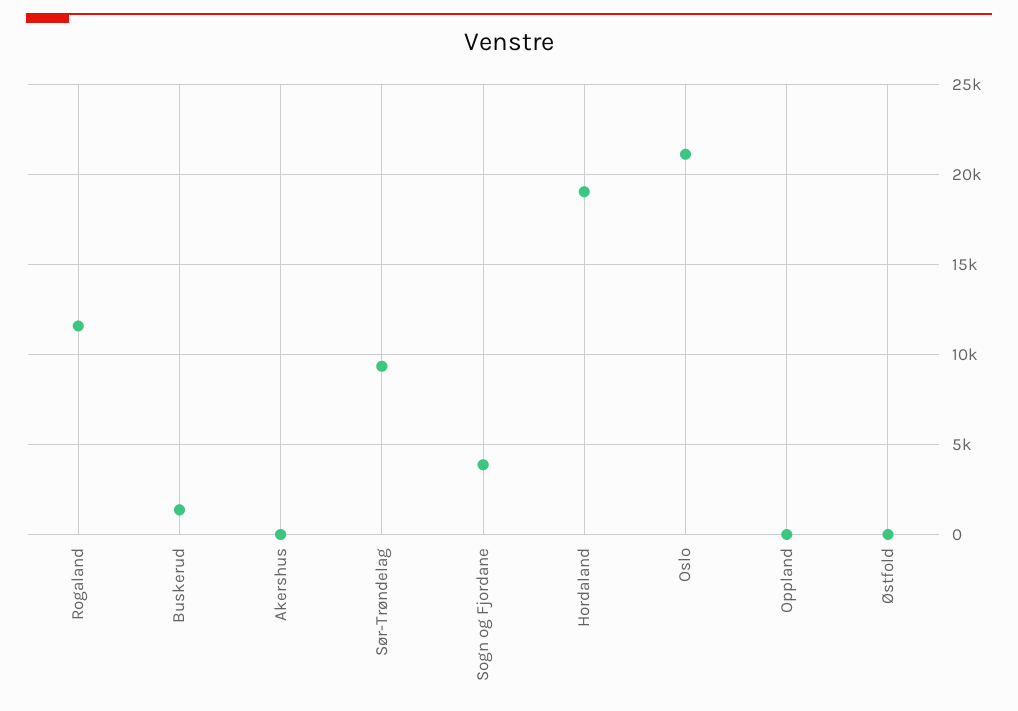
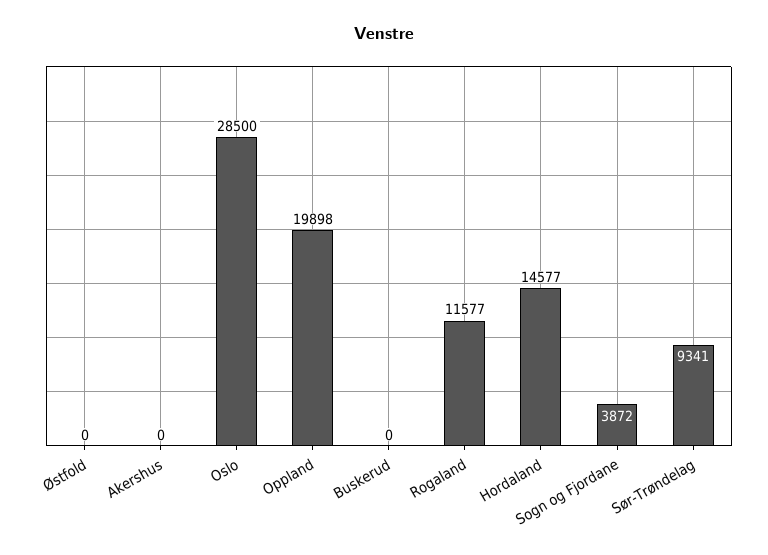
  {
    "Rogaland": 11577,
-   "Buskerud": 1500,
+   "Buskerud": 0,
    "Akershus": 0,
    "Sør-Trøndelag": 9341,
    "Sogn og Fjordane": 3872,
-   "Hordaland": 19000,
+   "Hordaland": 14577,
-   "Oslo": 21000,
+   "Oslo": 28500,
-   "Oppland": 0,
+   "Oppland": 19898,
    "Østfold": 0
  }

